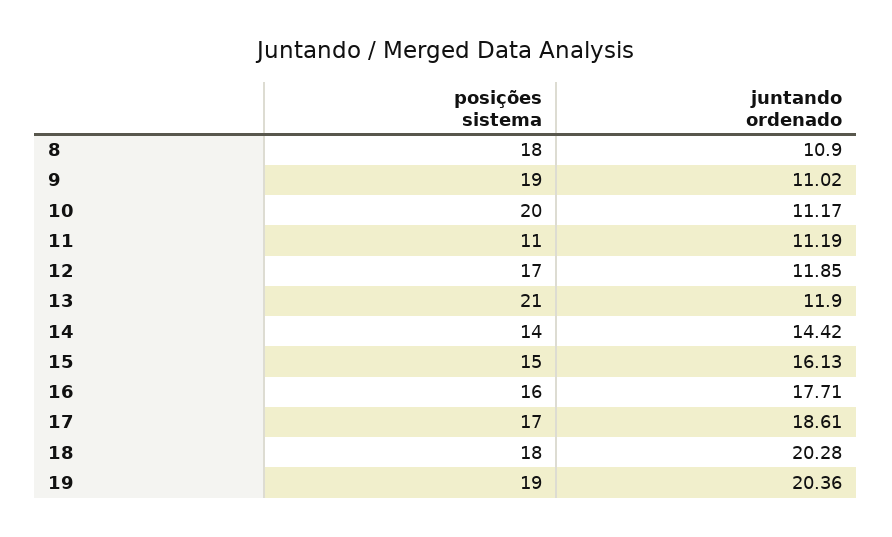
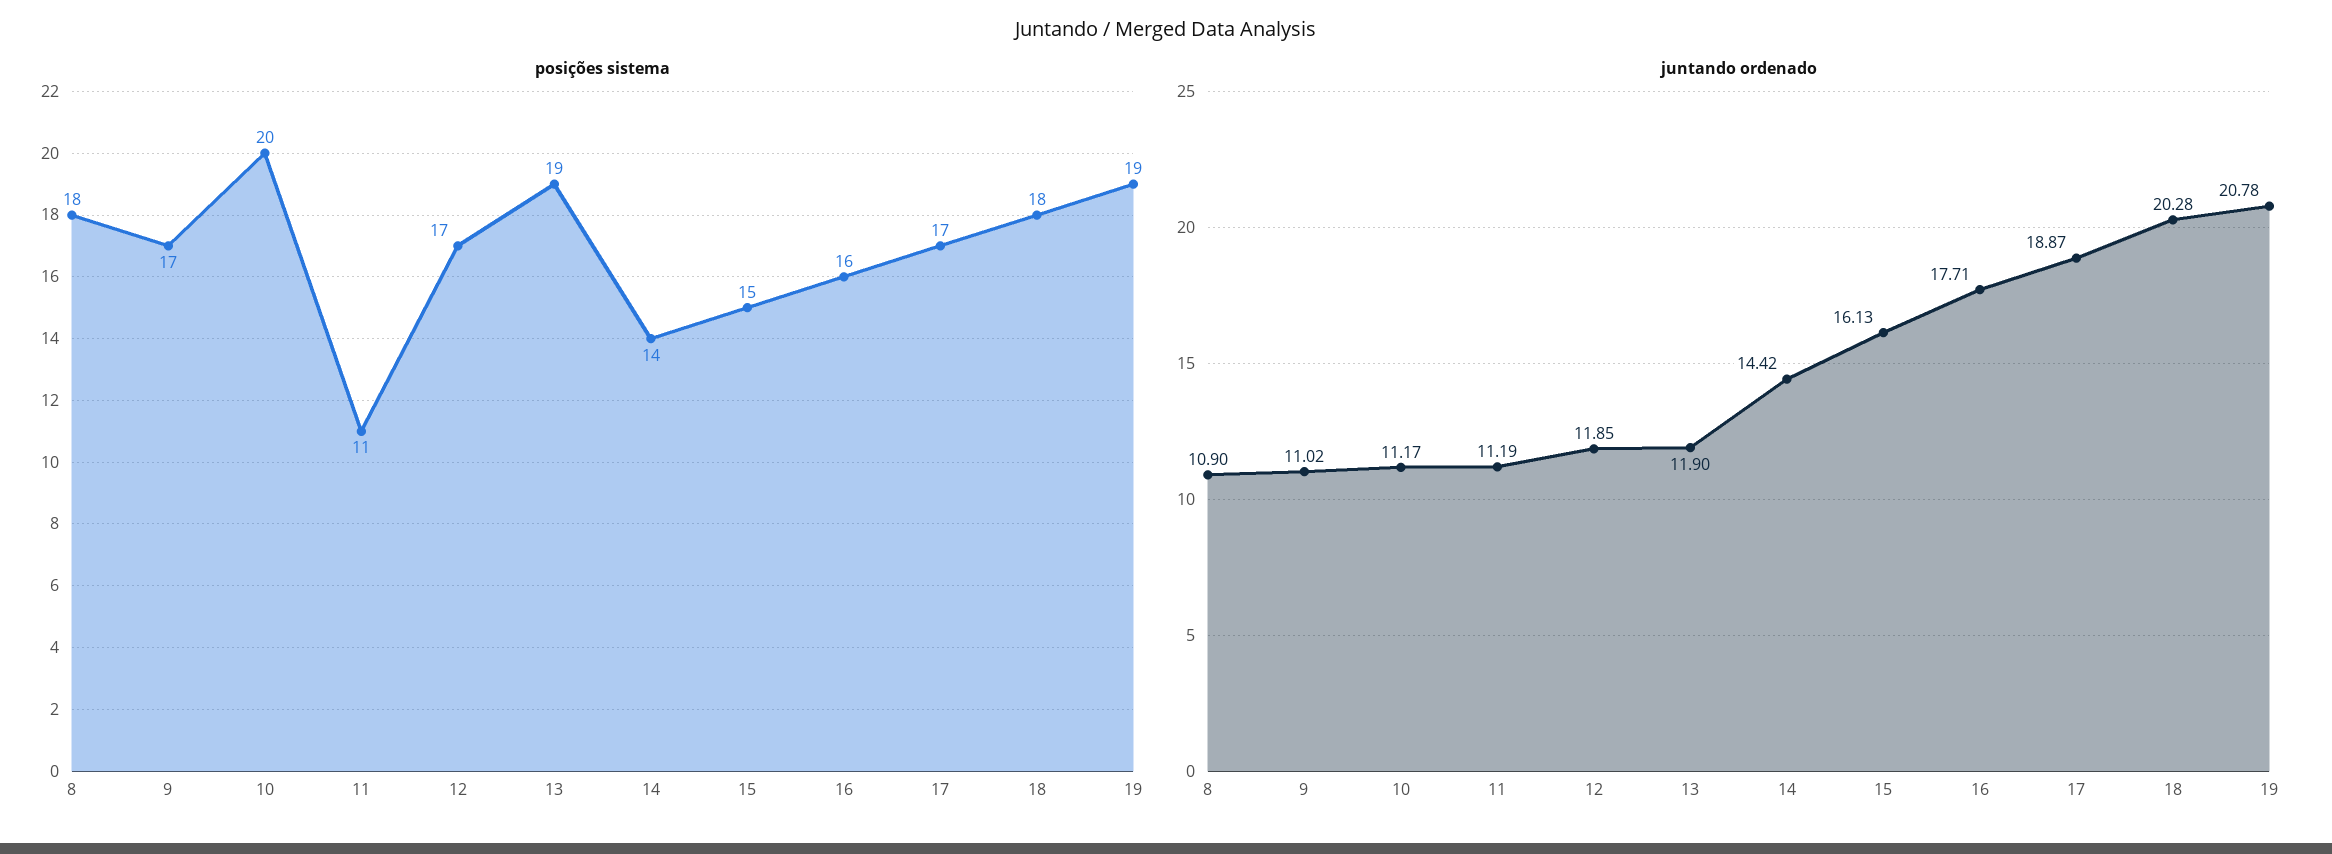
  {
    "posições sistema": {
      "8": 18,
-     "9": 19,
+     "9": 17,
      "10": 20,
      "11": 11,
      "12": 17,
-     "13": 21,
+     "13": 19,
      "14": 14,
      "15": 15,
      "16": 16,
      "17": 17,
      "18": 18,
      "19": 19
    },
    "juntando ordenado": {
      "8": 10.9,
      "9": 11.02,
      "10": 11.17,
      "11": 11.19,
      "12": 11.85,
      "13": 11.9,
      "14": 14.42,
      "15": 16.13,
      "16": 17.71,
-     "17": 18.61,
+     "17": 18.87,
      "18": 20.28,
-     "19": 20.36
+     "19": 20.78
    }
  }

